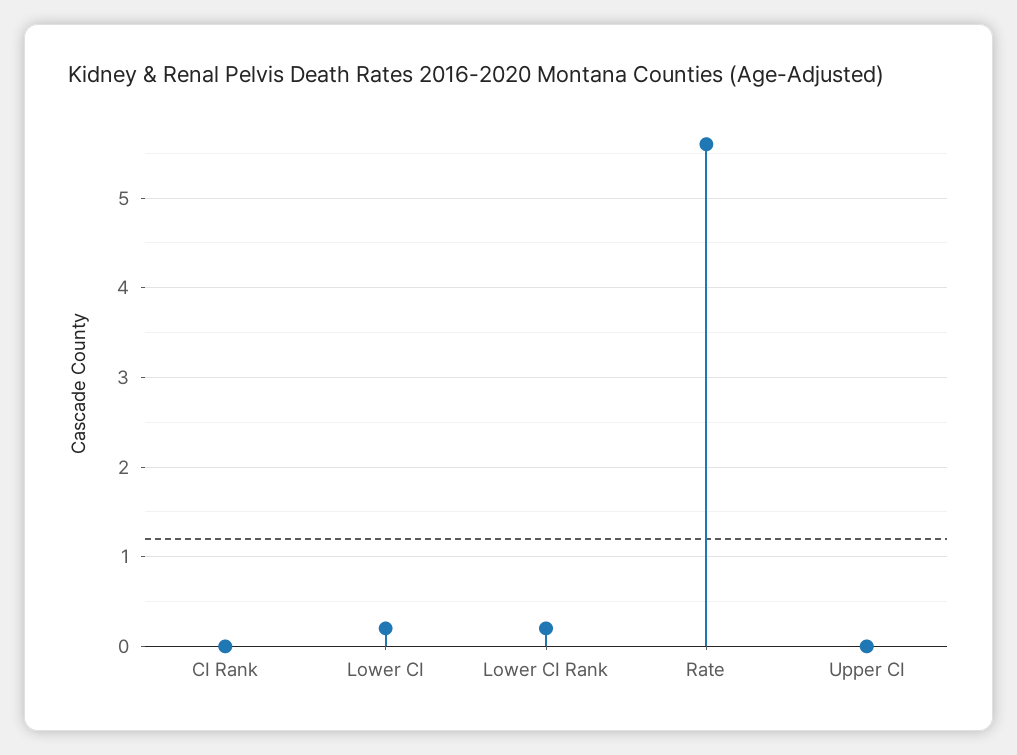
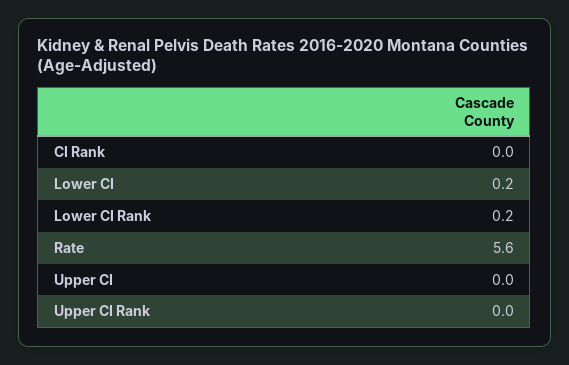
  {
    "CI Rank": 0,
    "Lower CI": 0.2,
    "Lower CI Rank": 0.2,
    "Rate": 5.6,
-   "Upper CI": 0
+   "Upper CI": 0,
+   "Upper CI Rank": 0
  }

